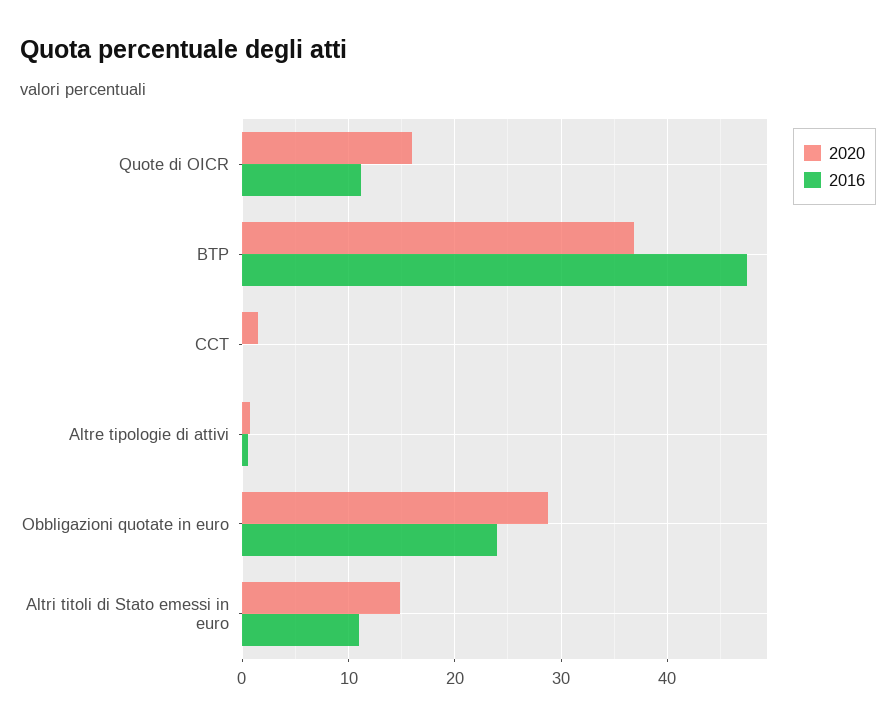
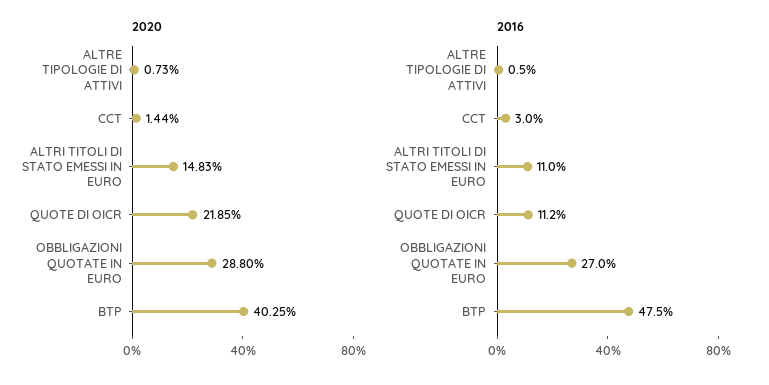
  {
    "2020": {
-     "Quote di OICR": 16,
+     "Quote di OICR": 21.85,
-     "BTP": 37,
+     "BTP": 40.25,
      "CCT": 1.44,
      "Altre tipologie di attivi": 0.73,
      "Obbligazioni quotate in euro": 28.8,
      "Altri titoli di Stato emessi in euro": 14.83
    },
    "2016": {
      "Quote di OICR": 11.2,
      "BTP": 47.5,
-     "CCT": 0,
+     "CCT": 3,
      "Altre tipologie di attivi": 0.5,
-     "Obbligazioni quotate in euro": 24,
+     "Obbligazioni quotate in euro": 27,
      "Altri titoli di Stato emessi in euro": 11
    }
  }

